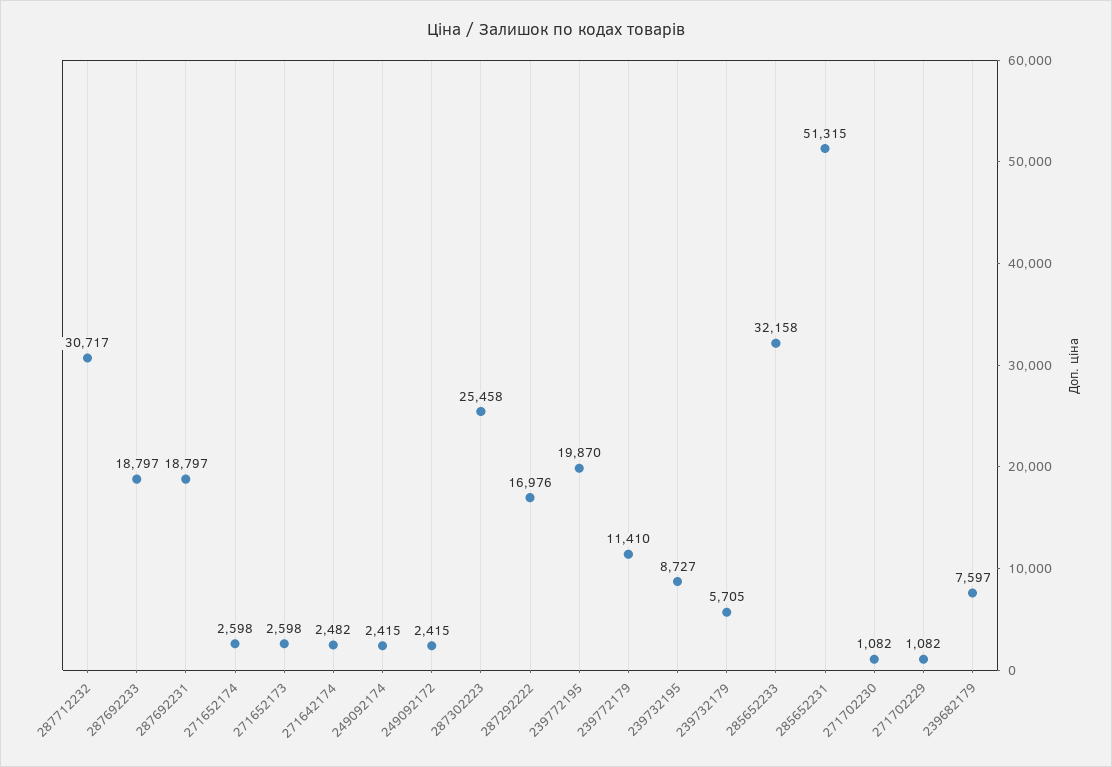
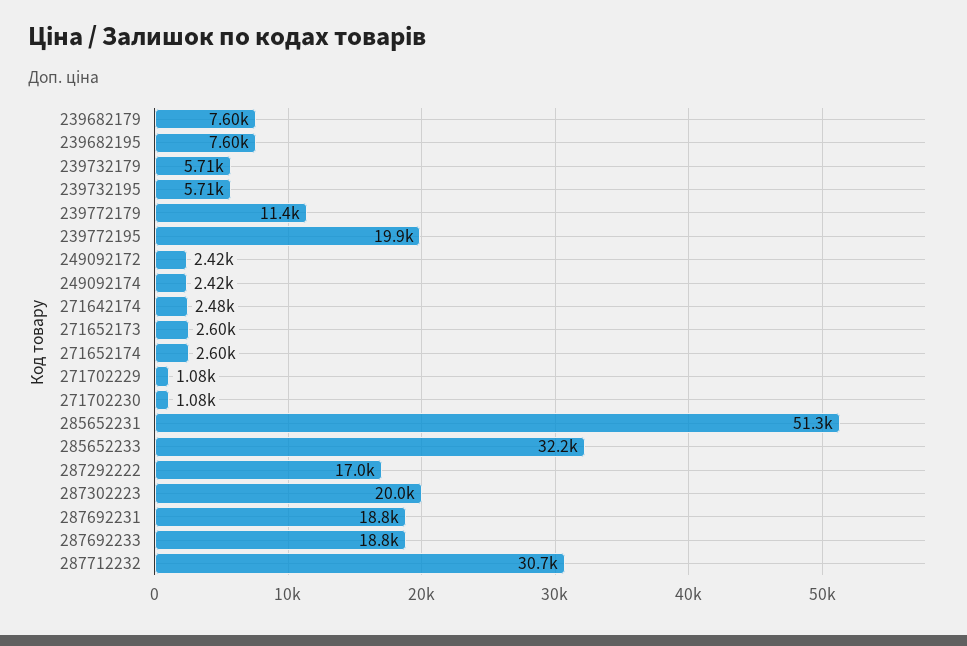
  {
    "287712232": 30717,
    "287692233": 18797,
    "287692231": 18797,
    "271652174": 2598,
    "271652173": 2598,
    "271642174": 2482,
    "249092174": 2415,
    "249092172": 2415,
-   "287302223": 25458,
+   "287302223": 20000,
    "287292222": 16976,
    "239772195": 19870,
    "239772179": 11410,
-   "239732195": 8727,
+   "239732195": 5710,
    "239732179": 5705,
    "285652233": 32158,
    "285652231": 51315,
    "271702230": 1082,
    "271702229": 1082,
-   "239682179": 7597
+   "239682179": 7597,
+   "239682195": 7600
  }

